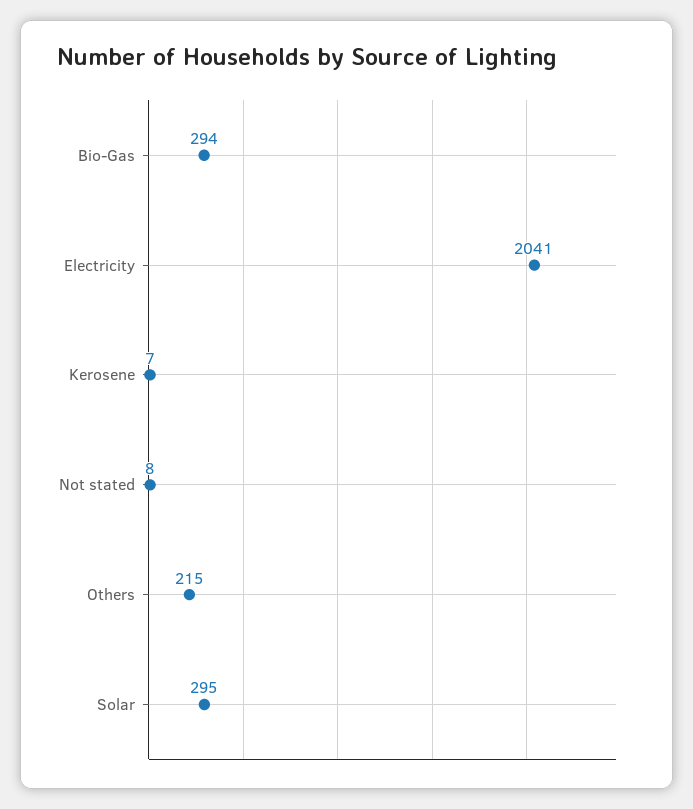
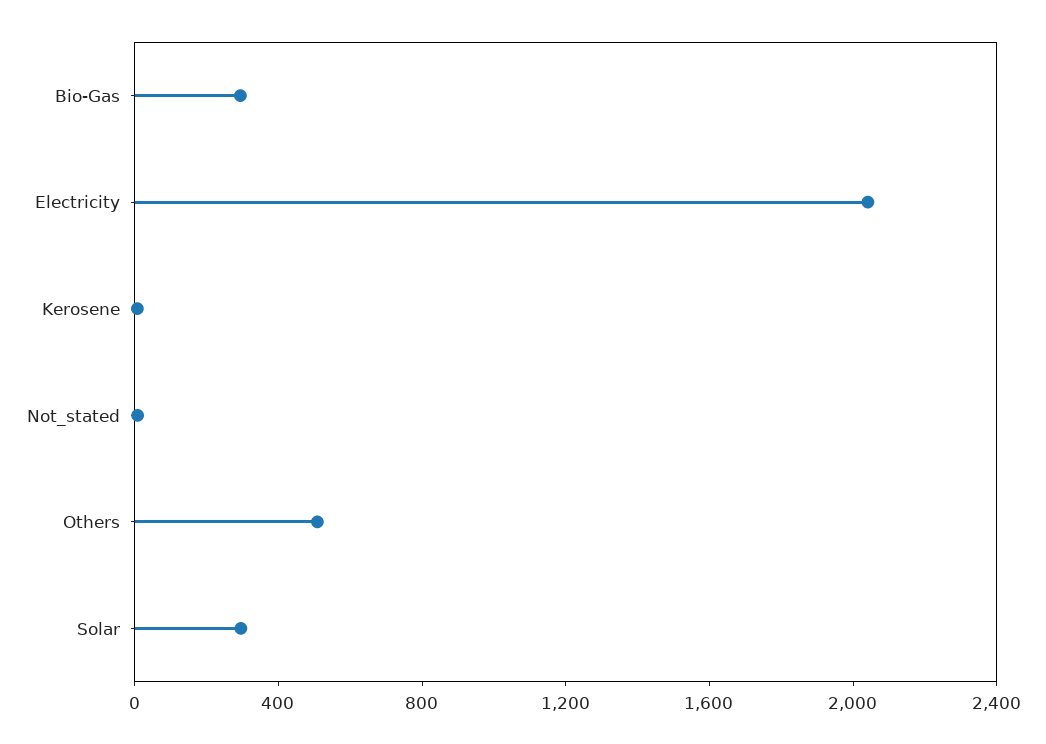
  {
    "Bio-Gas": 294,
    "Electricity": 2041,
    "Kerosene": 7,
    "Not stated": 8,
-   "Others": 215,
+   "Others": 500,
    "Solar": 295
  }

